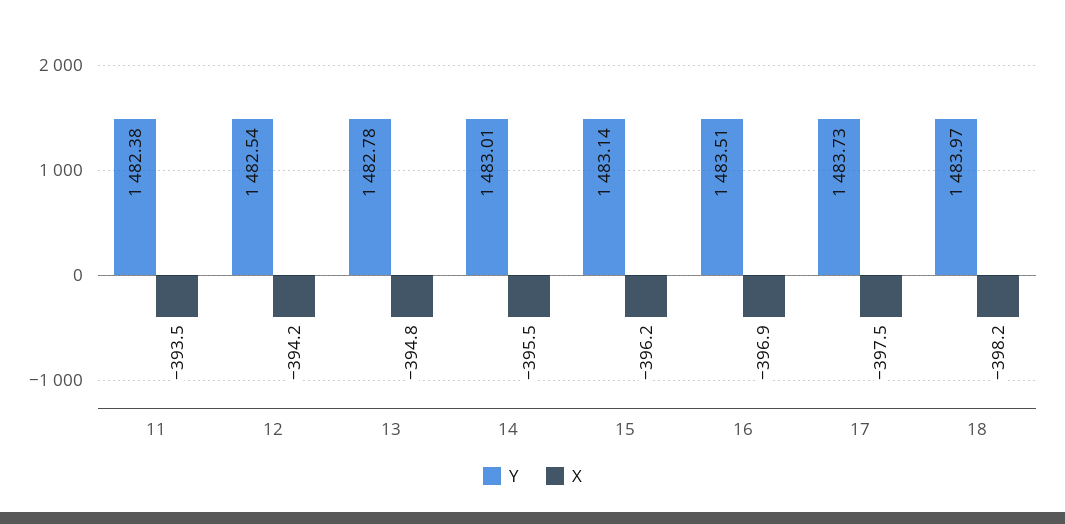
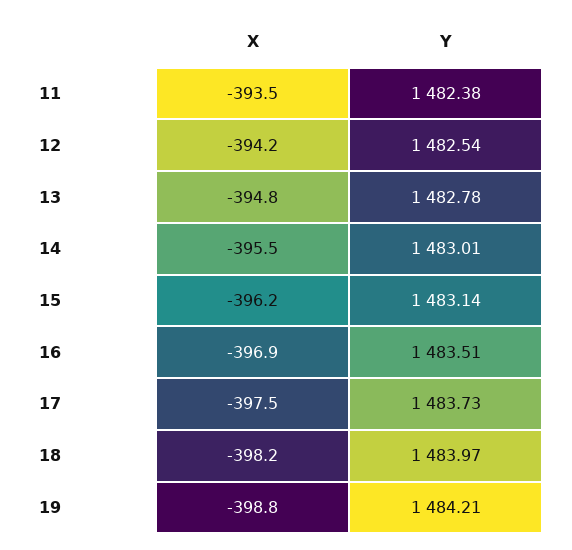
  {
    "Y": {
      "11": 1482.38,
      "12": 1482.54,
      "13": 1482.78,
      "14": 1483.01,
      "15": 1483.14,
      "16": 1483.51,
      "17": 1483.73,
-     "18": 1483.97
+     "18": 1483.97,
+     "19": 1484.21
    },
    "X": {
      "11": -393.5,
      "12": -394.2,
      "13": -394.8,
      "14": -395.5,
      "15": -396.2,
      "16": -396.9,
      "17": -397.5,
-     "18": -398.2
+     "18": -398.2,
+     "19": -398.8
    }
  }

